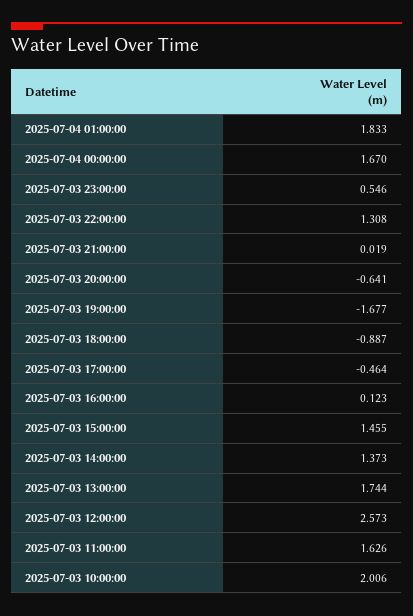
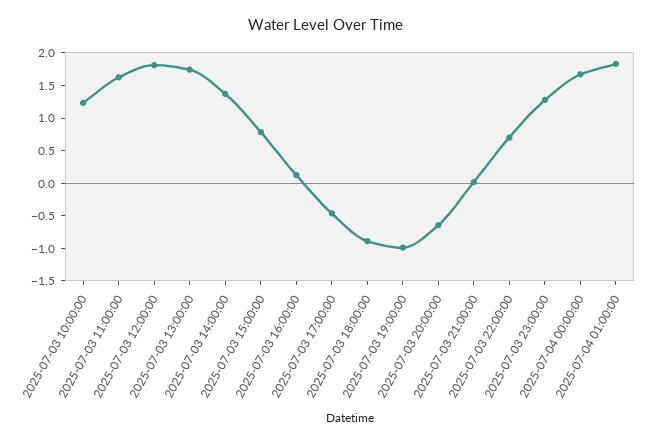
  {
    "2025-07-04 01:00:00": 1.833,
    "2025-07-04 00:00:00": 1.67,
-   "2025-07-03 23:00:00": 0.546,
+   "2025-07-03 23:00:00": 1.25,
-   "2025-07-03 22:00:00": 1.308,
+   "2025-07-03 22:00:00": 0.75,
    "2025-07-03 21:00:00": 0.019,
    "2025-07-03 20:00:00": -0.641,
-   "2025-07-03 19:00:00": -1.677,
+   "2025-07-03 19:00:00": -1,
    "2025-07-03 18:00:00": -0.887,
    "2025-07-03 17:00:00": -0.464,
    "2025-07-03 16:00:00": 0.123,
-   "2025-07-03 15:00:00": 1.455,
+   "2025-07-03 15:00:00": 0.75,
    "2025-07-03 14:00:00": 1.373,
    "2025-07-03 13:00:00": 1.744,
-   "2025-07-03 12:00:00": 2.573,
+   "2025-07-03 12:00:00": 1.75,
    "2025-07-03 11:00:00": 1.626,
-   "2025-07-03 10:00:00": 2.006
+   "2025-07-03 10:00:00": 1.25
  }

